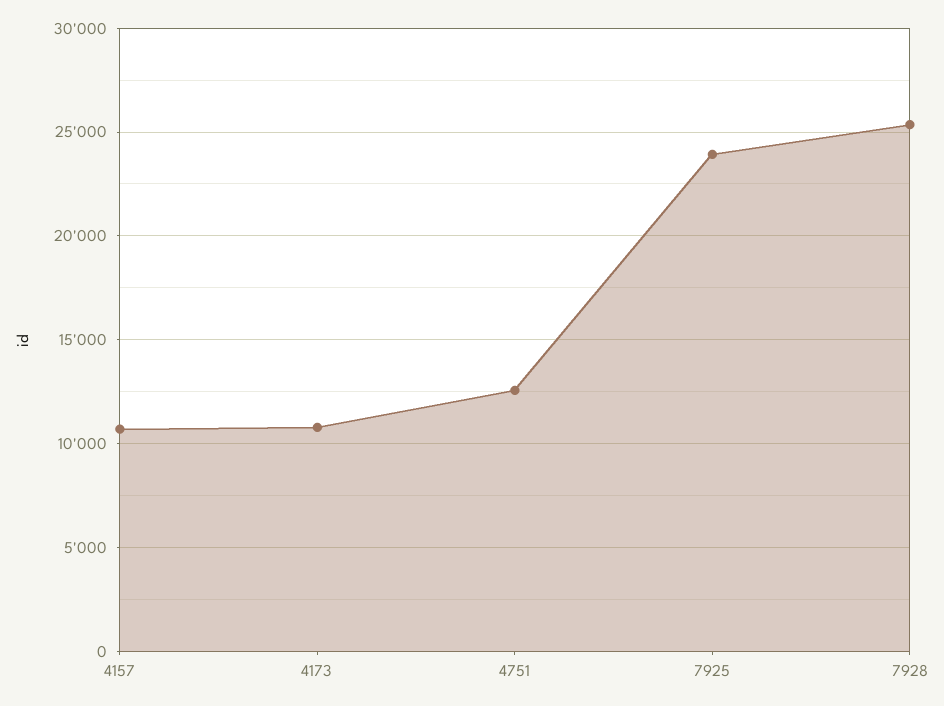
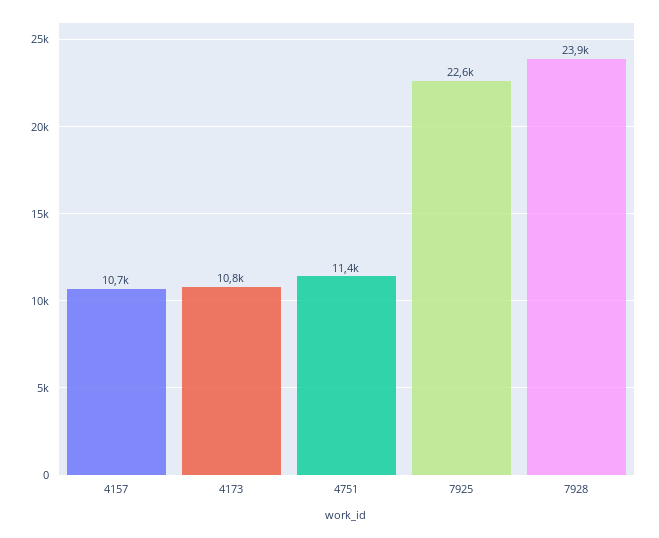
  {
    "4157": 10700,
    "4173": 10800,
-   "4751": 12500,
+   "4751": 11400,
-   "7925": 24000,
+   "7925": 22600,
-   "7928": 25500
+   "7928": 23900
  }

